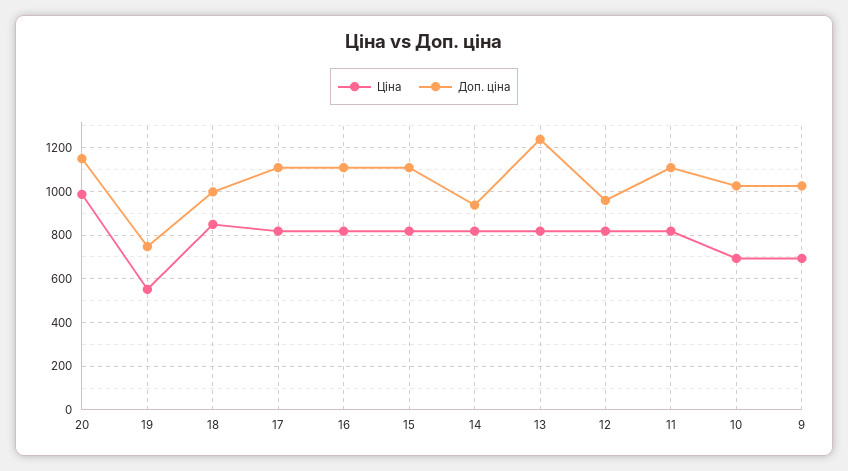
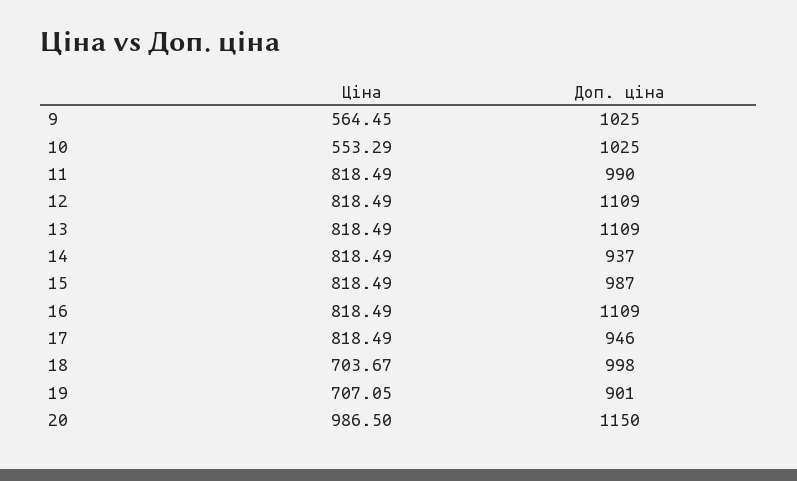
  {
    "Ціна": {
      "20": 986.5,
-     "19": 550,
+     "19": 707.05,
-     "18": 850,
+     "18": 703.67,
      "17": 818.49,
      "16": 818.49,
      "15": 818.49,
      "14": 818.49,
      "13": 818.49,
      "12": 818.49,
      "11": 818.49,
-     "10": 700,
+     "10": 553.29,
-     "9": 700
+     "9": 564.45
    },
    "Доп. ціна": {
      "20": 1150,
-     "19": 750,
+     "19": 901,
      "18": 998,
-     "17": 1100,
+     "17": 946,
      "16": 1109,
-     "15": 1100,
+     "15": 987,
      "14": 937,
-     "13": 1250,
+     "13": 1109,
-     "12": 950,
+     "12": 1109,
-     "11": 1100,
+     "11": 990,
      "10": 1025,
      "9": 1025
    }
  }

